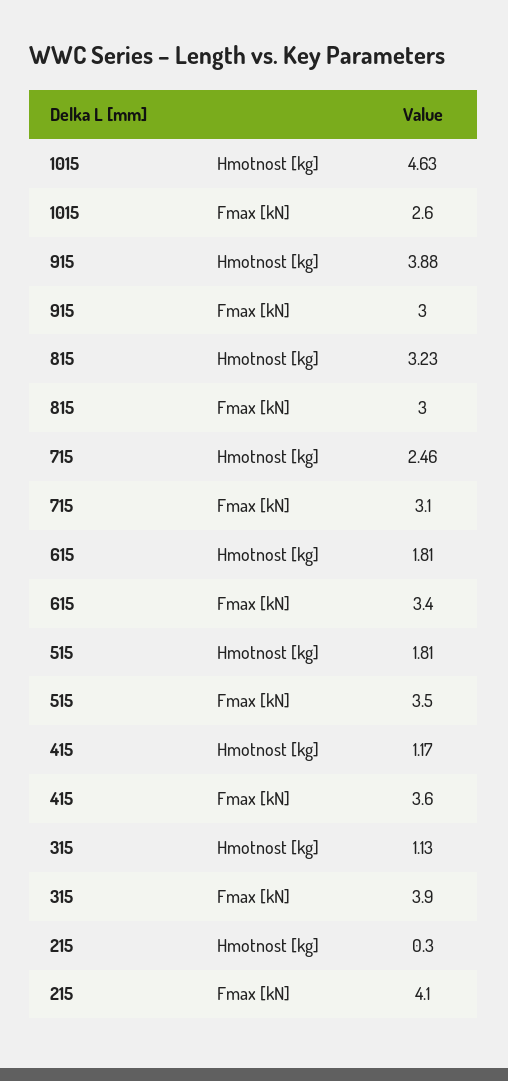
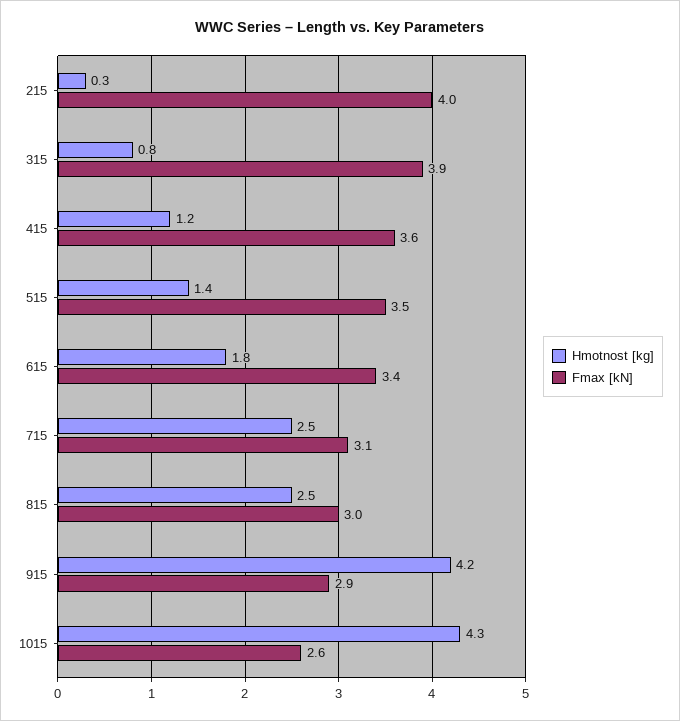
  {
    "Hmotnost [kg]": {
-     "1015": 4.63,
+     "1015": 4.3,
-     "915": 3.88,
+     "915": 4.2,
-     "815": 3.23,
+     "815": 2.5,
      "715": 2.46,
      "615": 1.81,
-     "515": 1.81,
+     "515": 1.4,
      "415": 1.17,
-     "315": 1.13,
+     "315": 0.8,
      "215": 0.3
    },
    "Fmax [kN]": {
      "1015": 2.6,
-     "915": 3,
+     "915": 2.9,
      "815": 3,
      "715": 3.1,
      "615": 3.4,
      "515": 3.5,
      "415": 3.6,
      "315": 3.9,
-     "215": 4.1
+     "215": 4
    }
  }

